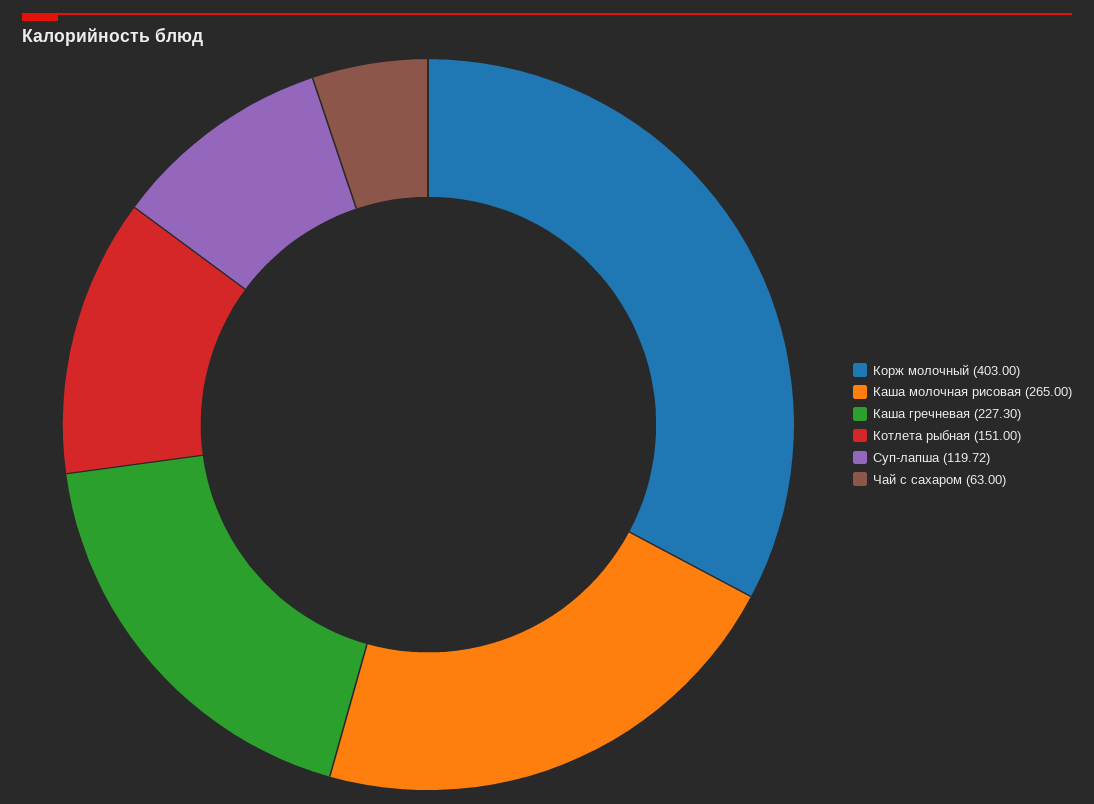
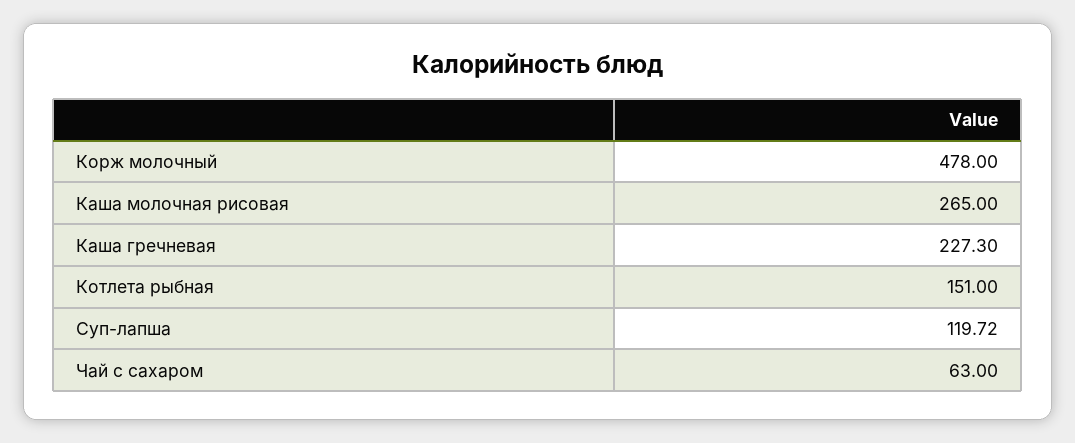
  {
-   "Корж молочный": 403,
+   "Корж молочный": 478,
    "Каша молочная рисовая": 265,
    "Каша гречневая": 227.3,
    "Котлета рыбная": 151,
    "Суп-лапша": 119.72,
    "Чай с сахаром": 63
  }

